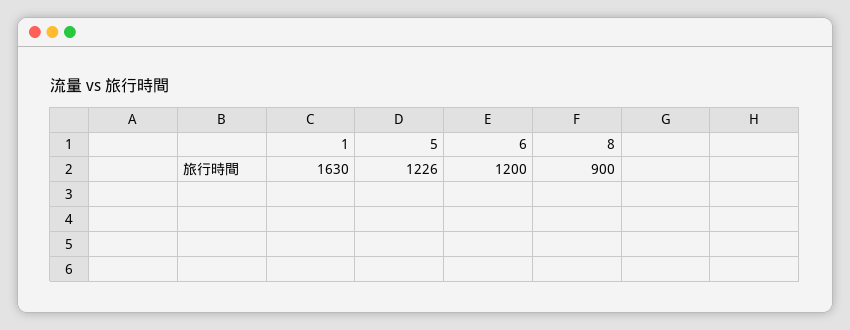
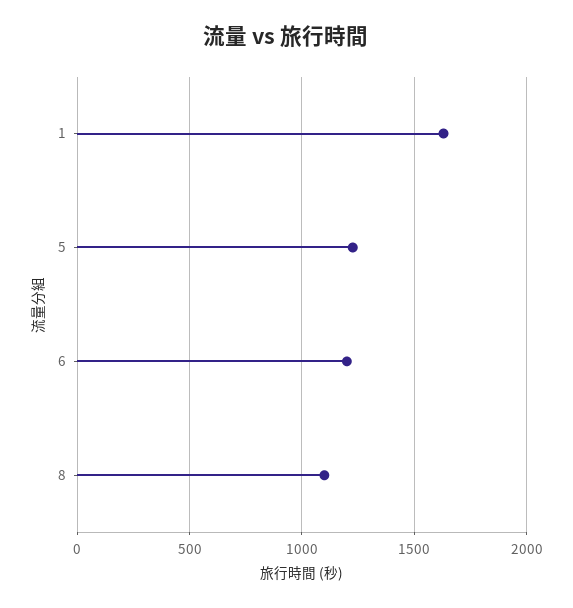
  {
    "1": 1630,
    "5": 1226,
    "6": 1200,
-   "8": 900
+   "8": 1100
  }

